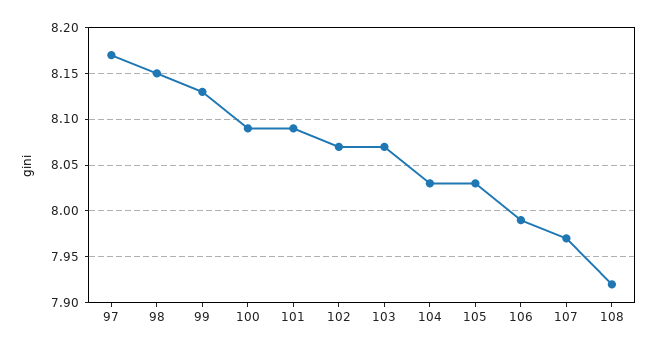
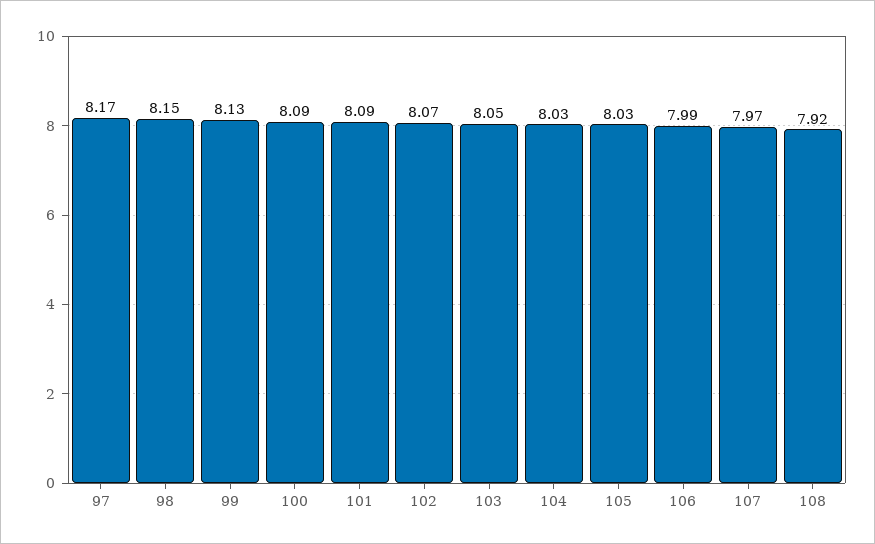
  {
    "97": 8.17,
    "98": 8.15,
    "99": 8.13,
    "100": 8.09,
    "101": 8.09,
    "102": 8.07,
-   "103": 8.07,
+   "103": 8.05,
    "104": 8.03,
    "105": 8.03,
    "106": 7.99,
    "107": 7.97,
    "108": 7.92
  }

